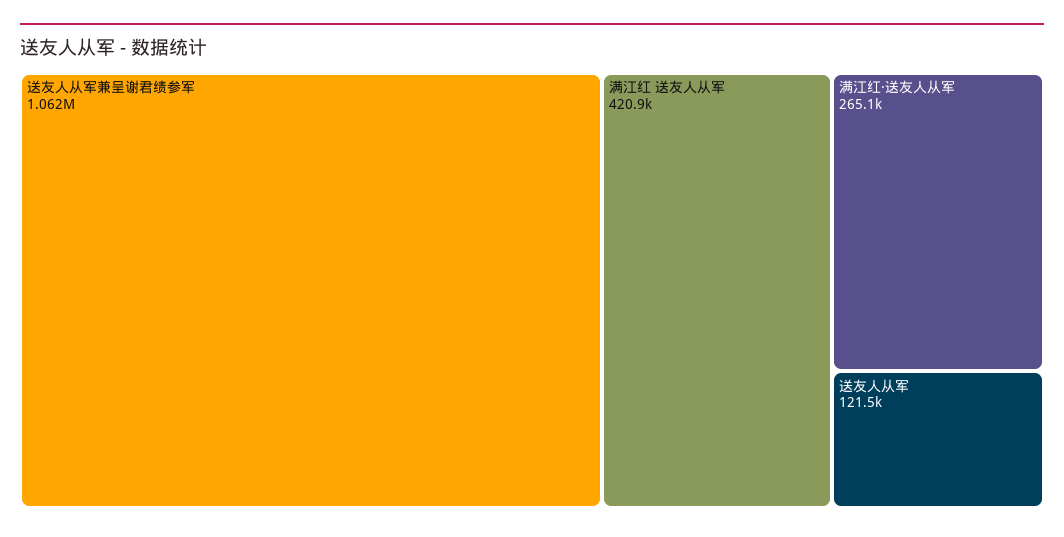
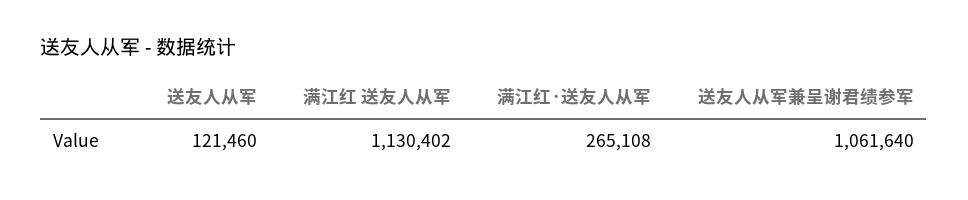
  {
    "送友人从军兼呈谢君绩参军": 1061640,
-   "满江红 送友人从军": 420900,
+   "满江红 送友人从军": 1130402,
    "满江红·送友人从军": 265108,
    "送友人从军": 121460
  }

